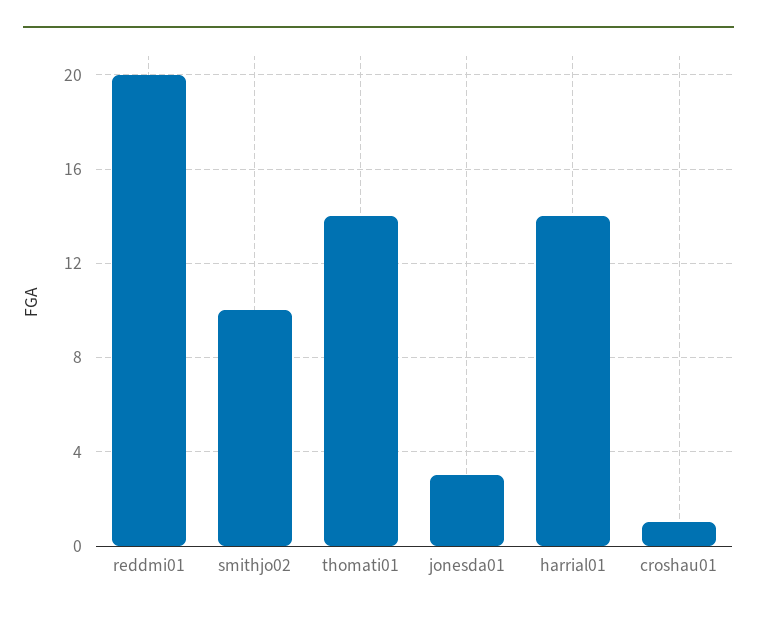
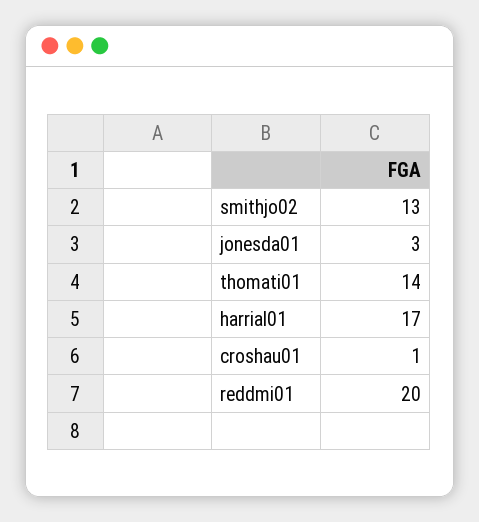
  {
    "reddmi01": 20,
-   "smithjo02": 10,
+   "smithjo02": 13,
    "thomati01": 14,
    "jonesda01": 3,
-   "harrial01": 14,
+   "harrial01": 17,
    "croshau01": 1
  }

